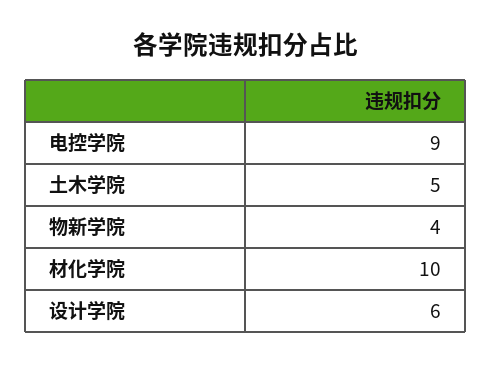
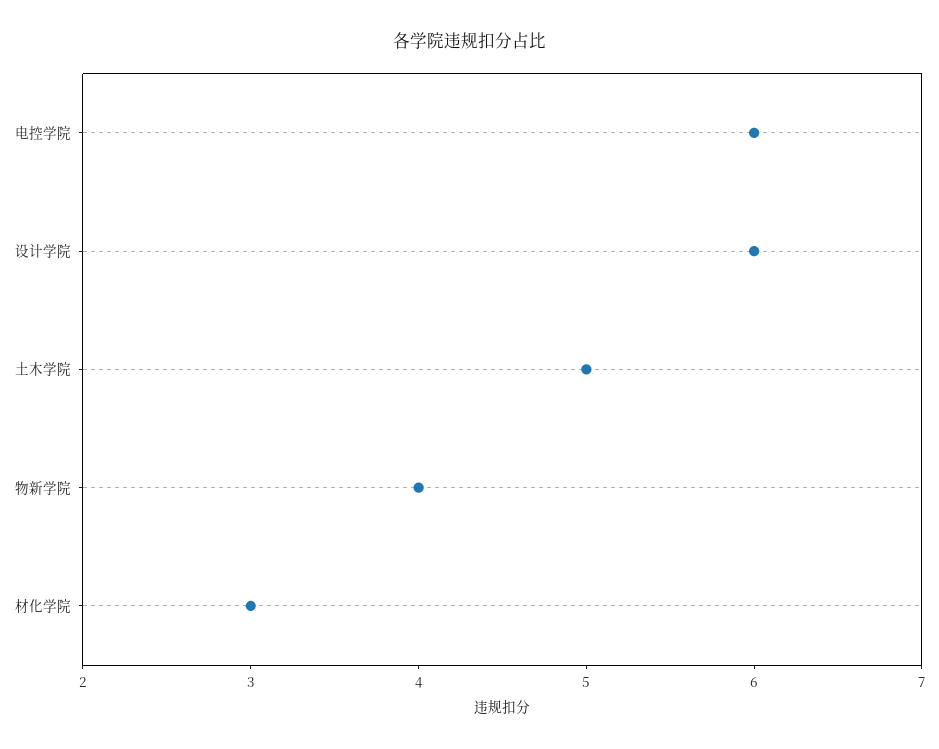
  {
-   "电控学院": 9,
+   "电控学院": 6,
    "土木学院": 5,
    "物新学院": 4,
-   "材化学院": 10,
+   "材化学院": 3,
    "设计学院": 6
  }

